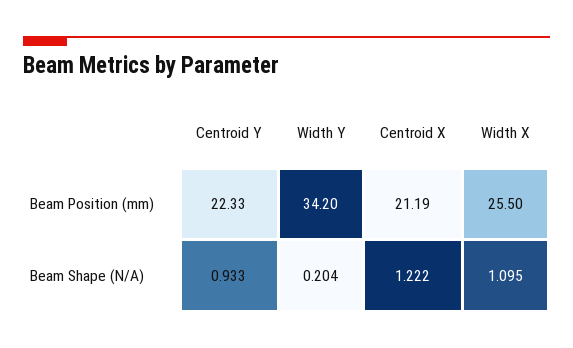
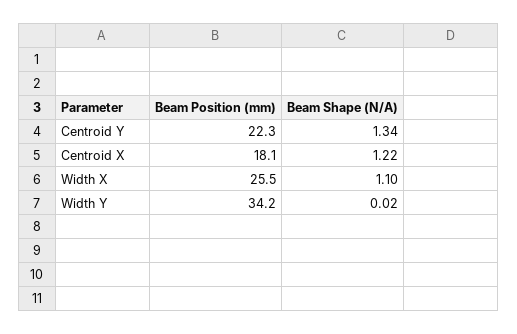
  {
    "Centroid Y": {
      "Beam Position (mm)": 22.33,
-     "Beam Shape (N/A)": 0.933
+     "Beam Shape (N/A)": 1.34
    },
    "Width Y": {
      "Beam Position (mm)": 34.2,
-     "Beam Shape (N/A)": 0.204
+     "Beam Shape (N/A)": 0.02
    },
    "Centroid X": {
-     "Beam Position (mm)": 21.19,
+     "Beam Position (mm)": 18.1,
      "Beam Shape (N/A)": 1.222
    },
    "Width X": {
      "Beam Position (mm)": 25.5,
      "Beam Shape (N/A)": 1.095
    }
  }

